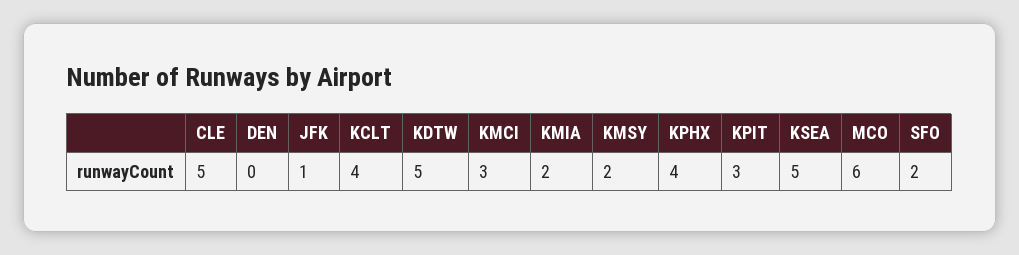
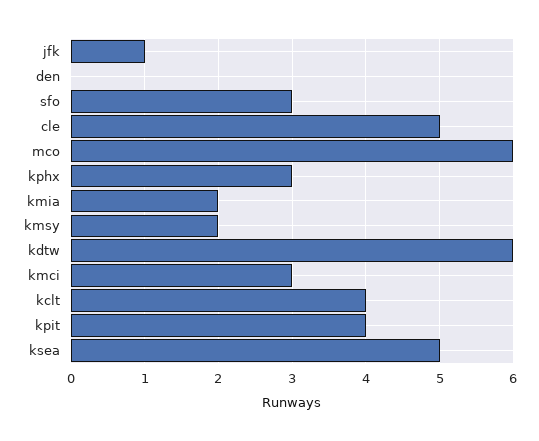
  {
    "CLE": 5,
    "DEN": 0,
    "JFK": 1,
    "KCLT": 4,
-   "KDTW": 5,
+   "KDTW": 6,
    "KMCI": 3,
    "KMIA": 2,
    "KMSY": 2,
-   "KPHX": 4,
+   "KPHX": 3,
-   "KPIT": 3,
+   "KPIT": 4,
    "KSEA": 5,
    "MCO": 6,
-   "SFO": 2
+   "SFO": 3
  }

